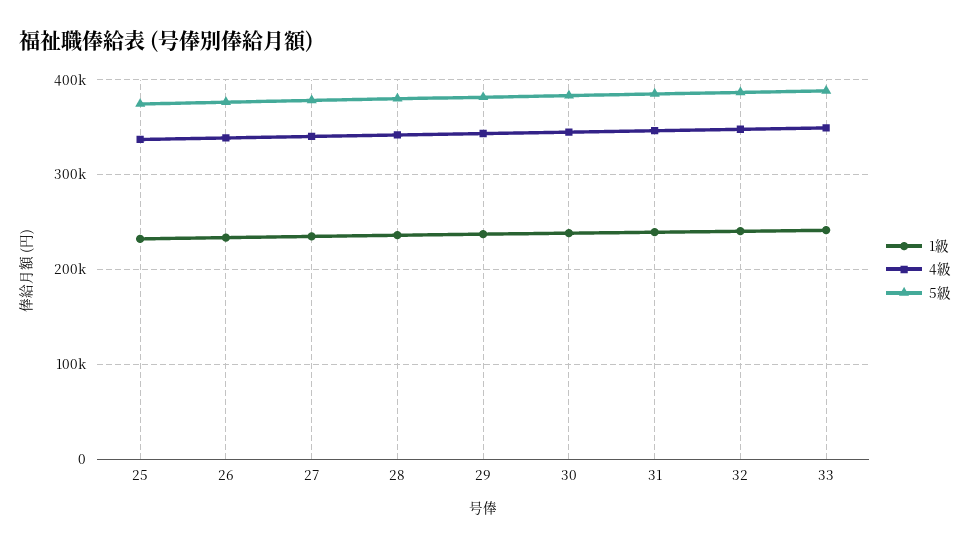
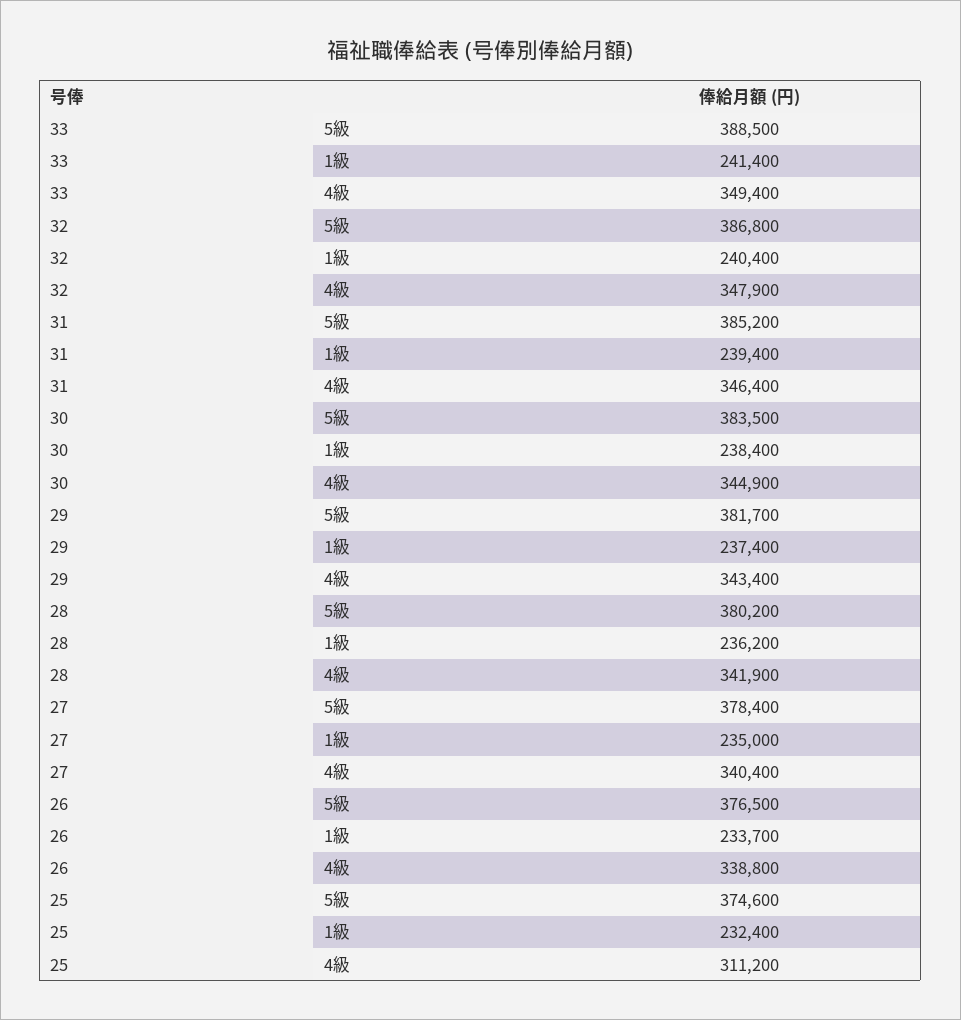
  {
    "1級": {
      "25": 232400,
      "26": 233700,
      "27": 235000,
      "28": 236200,
      "29": 237400,
      "30": 238400,
      "31": 239400,
      "32": 240400,
      "33": 241400
    },
    "4級": {
-     "25": 340000,
+     "25": 311200,
      "26": 338800,
      "27": 340400,
      "28": 341900,
      "29": 343400,
      "30": 344900,
      "31": 346400,
      "32": 347900,
      "33": 349400
    },
    "5級": {
      "25": 374600,
      "26": 376500,
      "27": 378400,
      "28": 380200,
      "29": 381700,
      "30": 383500,
      "31": 385200,
      "32": 386800,
      "33": 388500
    }
  }

